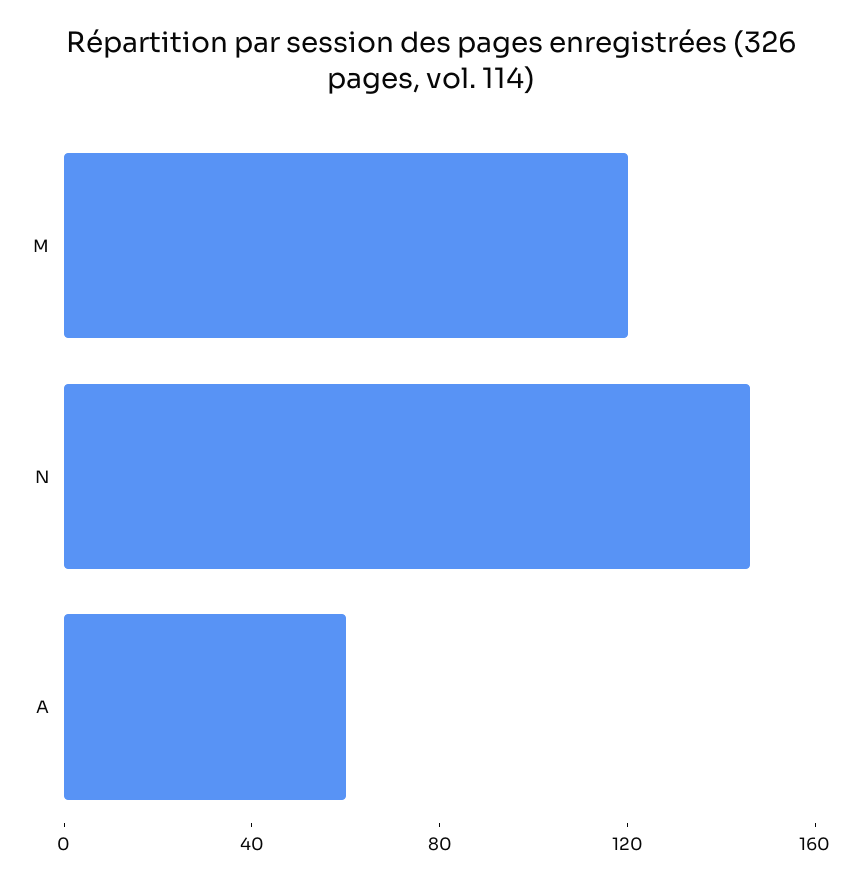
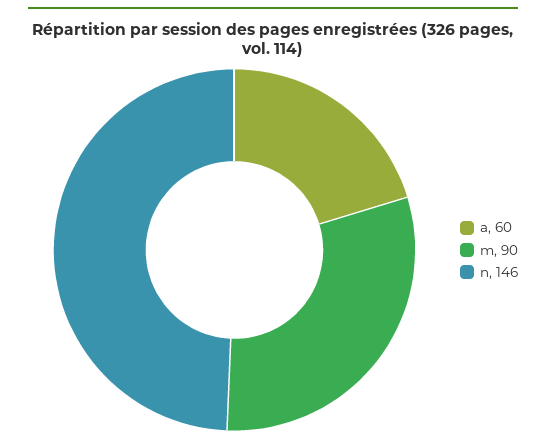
  {
-   "M": 120,
+   "M": 90,
    "N": 146,
    "A": 60
  }

